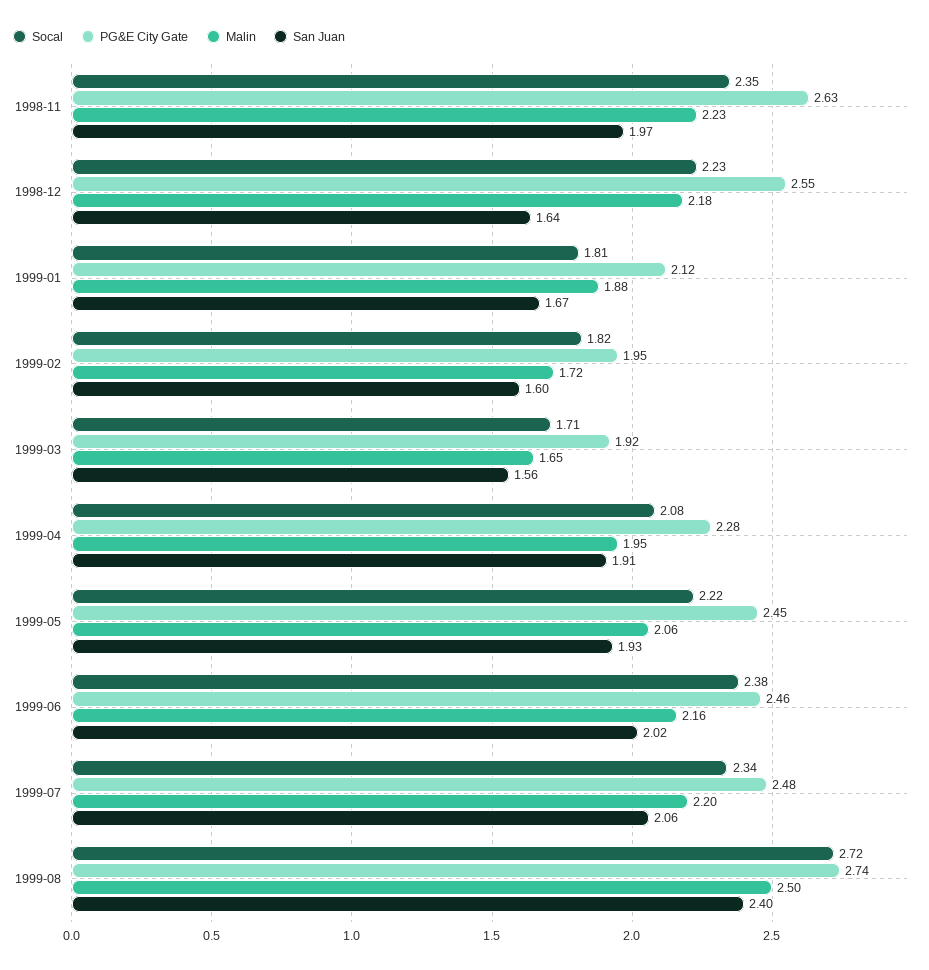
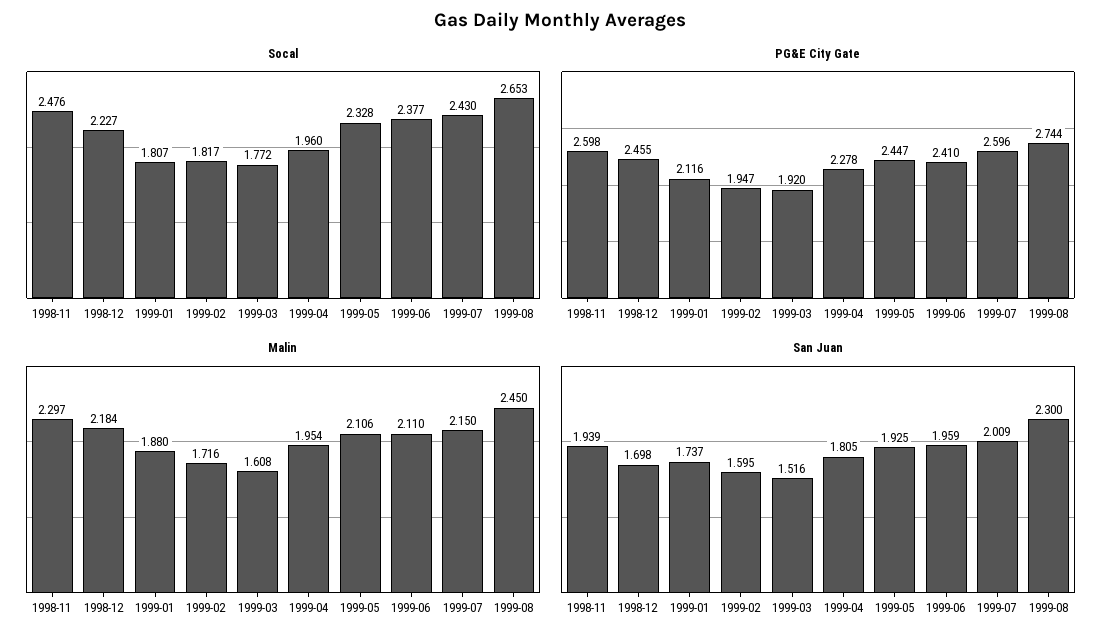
  {
    "Socal": {
-     "1998-11": 2.35,
+     "1998-11": 2.476,
      "1998-12": 2.227,
      "1999-01": 1.807,
      "1999-02": 1.817,
-     "1999-03": 1.71,
+     "1999-03": 1.772,
-     "1999-04": 2.08,
+     "1999-04": 1.96,
-     "1999-05": 2.22,
+     "1999-05": 2.328,
      "1999-06": 2.377,
-     "1999-07": 2.34,
+     "1999-07": 2.43,
-     "1999-08": 2.72
+     "1999-08": 2.653
    },
    "PG&E City Gate": {
-     "1998-11": 2.63,
+     "1998-11": 2.598,
-     "1998-12": 2.55,
+     "1998-12": 2.455,
      "1999-01": 2.116,
      "1999-02": 1.947,
      "1999-03": 1.92,
      "1999-04": 2.278,
      "1999-05": 2.447,
-     "1999-06": 2.46,
+     "1999-06": 2.41,
-     "1999-07": 2.48,
+     "1999-07": 2.596,
      "1999-08": 2.744
    },
    "Malin": {
-     "1998-11": 2.23,
+     "1998-11": 2.297,
      "1998-12": 2.184,
      "1999-01": 1.88,
      "1999-02": 1.716,
-     "1999-03": 1.65,
+     "1999-03": 1.608,
      "1999-04": 1.954,
-     "1999-05": 2.06,
+     "1999-05": 2.106,
-     "1999-06": 2.16,
+     "1999-06": 2.11,
-     "1999-07": 2.2,
+     "1999-07": 2.15,
-     "1999-08": 2.5
+     "1999-08": 2.45
    },
    "San Juan": {
-     "1998-11": 1.97,
+     "1998-11": 1.939,
-     "1998-12": 1.64,
+     "1998-12": 1.698,
-     "1999-01": 1.67,
+     "1999-01": 1.737,
      "1999-02": 1.595,
-     "1999-03": 1.56,
+     "1999-03": 1.516,
-     "1999-04": 1.91,
+     "1999-04": 1.805,
      "1999-05": 1.925,
-     "1999-06": 2.02,
+     "1999-06": 1.959,
-     "1999-07": 2.06,
+     "1999-07": 2.009,
-     "1999-08": 2.4
+     "1999-08": 2.3
    }
  }

